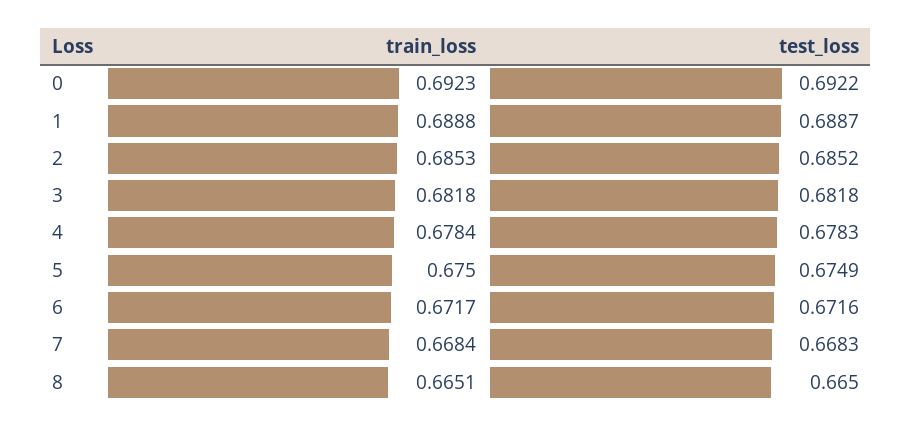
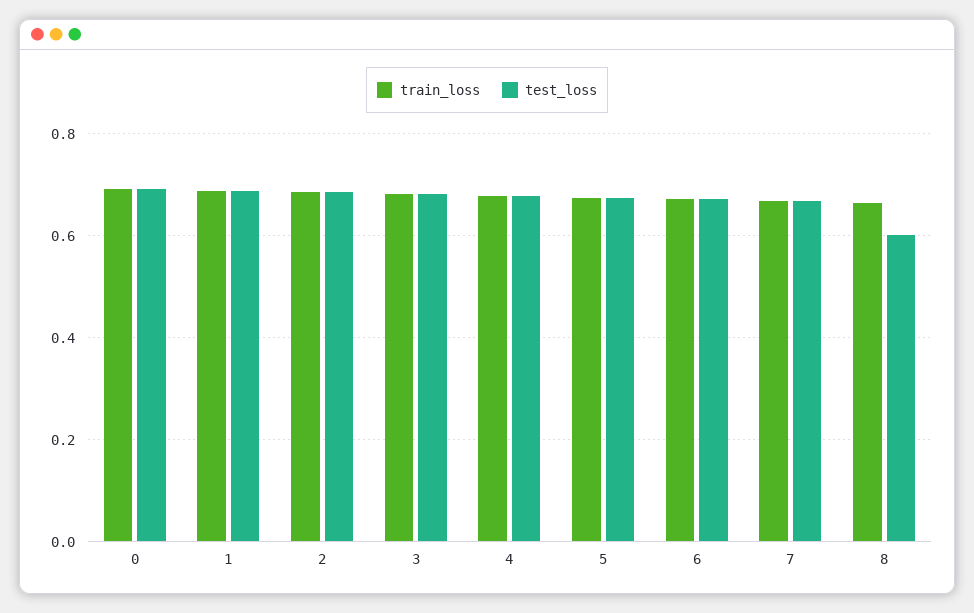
  {
    "train_loss": {
      "0": 0.6923,
      "1": 0.6888,
      "2": 0.6853,
      "3": 0.6818,
      "4": 0.6784,
      "5": 0.675,
      "6": 0.6717,
      "7": 0.6684,
      "8": 0.6651
    },
    "test_loss": {
      "0": 0.6922,
      "1": 0.6887,
      "2": 0.6852,
      "3": 0.6818,
      "4": 0.6783,
      "5": 0.6749,
      "6": 0.6716,
      "7": 0.6683,
-     "8": 0.665
+     "8": 0.6
    }
  }

